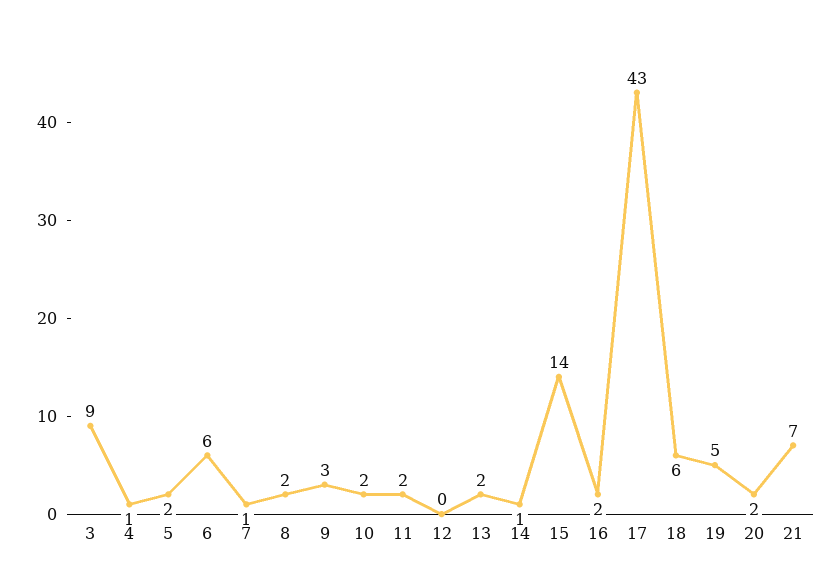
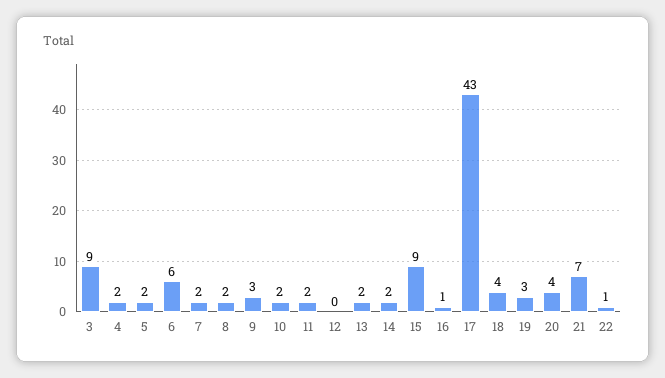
  {
    "3": 9,
-   "4": 1,
+   "4": 2,
    "5": 2,
    "6": 6,
-   "7": 1,
+   "7": 2,
    "8": 2,
    "9": 3,
    "10": 2,
    "11": 2,
    "12": 0,
    "13": 2,
-   "14": 1,
+   "14": 2,
-   "15": 14,
+   "15": 9,
-   "16": 2,
+   "16": 1,
    "17": 43,
-   "18": 6,
+   "18": 4,
-   "19": 5,
+   "19": 3,
-   "20": 2,
+   "20": 4,
-   "21": 7
+   "21": 7,
+   "22": 1
  }

